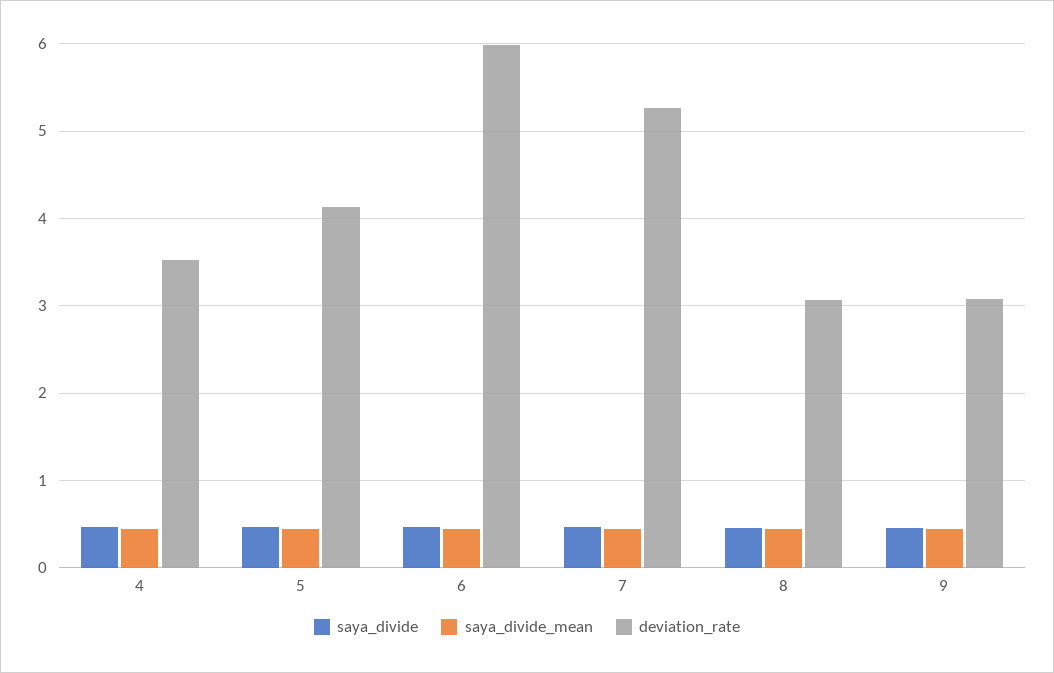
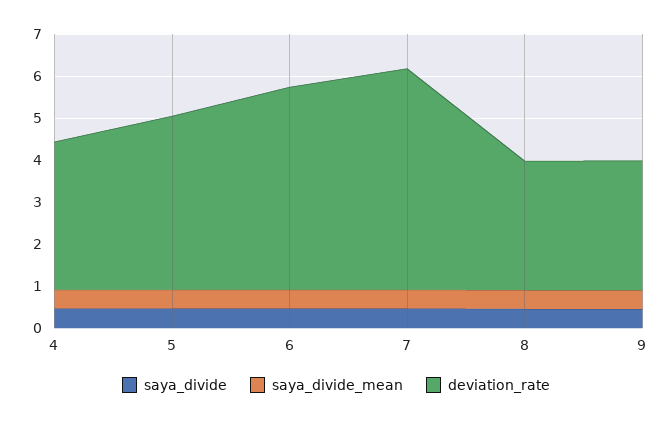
  {
    "saya_divide": {
      "4": 0.5,
      "5": 0.5,
      "6": 0.5,
      "7": 0.5,
      "8": 0.5,
      "9": 0.5
    },
    "saya_divide_mean": {
      "4": 0.4,
      "5": 0.4,
      "6": 0.4,
      "7": 0.4,
      "8": 0.4,
      "9": 0.4
    },
    "deviation_rate": {
      "4": 3.5,
      "5": 4.1,
-     "6": 6,
+     "6": 4.8,
      "7": 5.3,
      "8": 3.1,
      "9": 3.1
    }
  }

